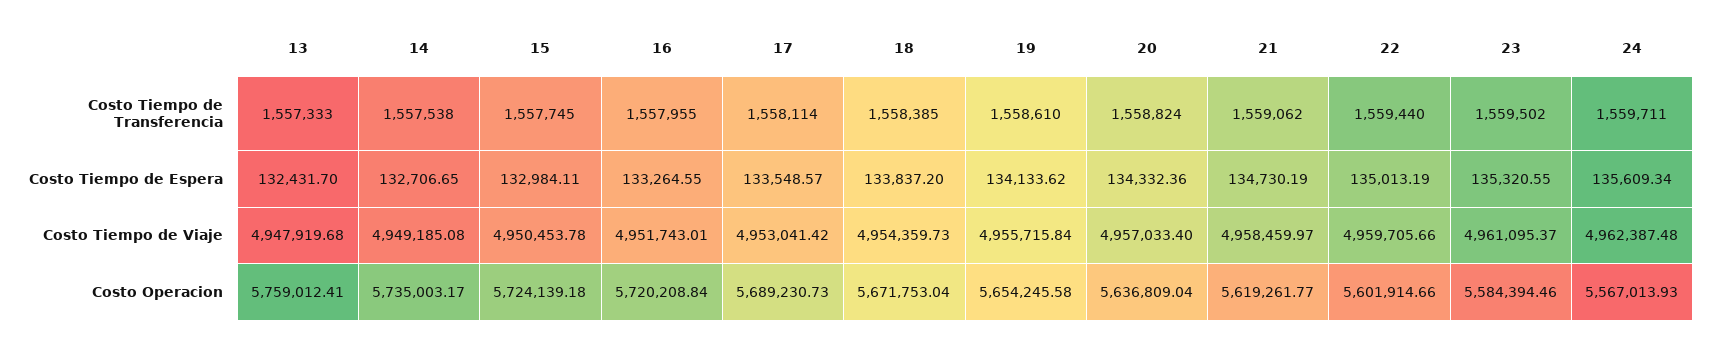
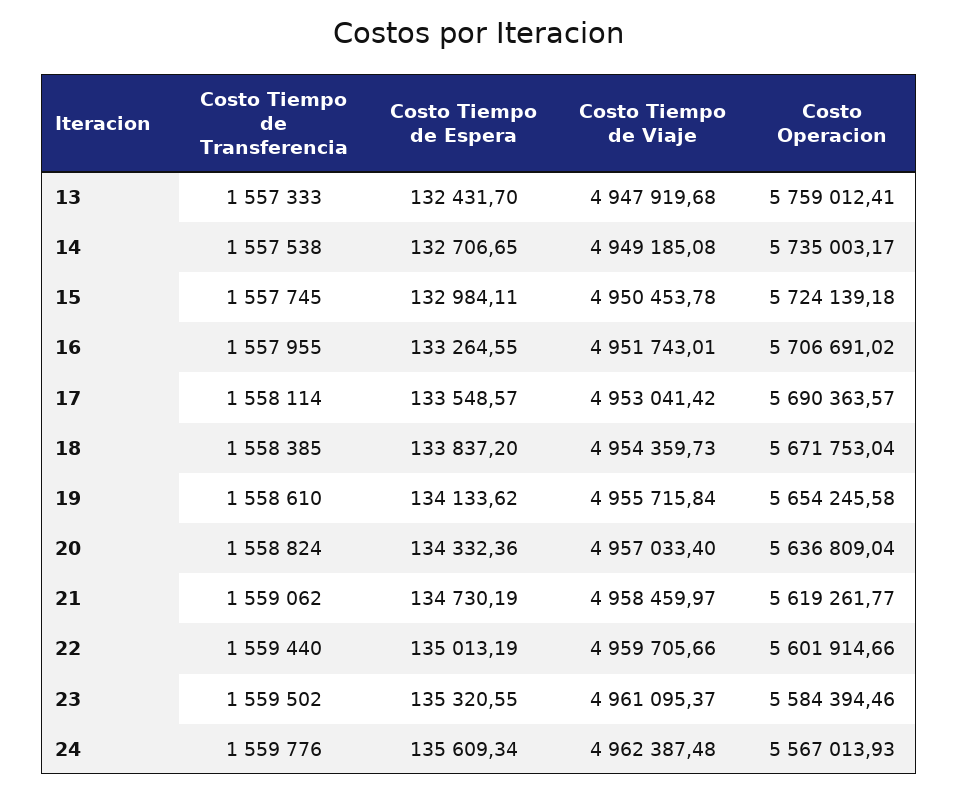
  {
    "13": {
      "Costo Tiempo de Transferencia": 1557333,
      "Costo Tiempo de Espera": 132431.7,
      "Costo Tiempo de Viaje": 4947919.68,
      "Costo Operacion": 5759012.41
    },
    "14": {
      "Costo Tiempo de Transferencia": 1557538,
      "Costo Tiempo de Espera": 132706.65,
      "Costo Tiempo de Viaje": 4949185.08,
      "Costo Operacion": 5735003.17
    },
    "15": {
      "Costo Tiempo de Transferencia": 1557745,
      "Costo Tiempo de Espera": 132984.11,
      "Costo Tiempo de Viaje": 4950453.78,
      "Costo Operacion": 5724139.18
    },
    "16": {
      "Costo Tiempo de Transferencia": 1557955,
      "Costo Tiempo de Espera": 133264.55,
      "Costo Tiempo de Viaje": 4951743.01,
-     "Costo Operacion": 5720208.84
+     "Costo Operacion": 5706691.02
    },
    "17": {
      "Costo Tiempo de Transferencia": 1558114,
      "Costo Tiempo de Espera": 133548.57,
      "Costo Tiempo de Viaje": 4953041.42,
-     "Costo Operacion": 5689230.73
+     "Costo Operacion": 5690363.57
    },
    "18": {
      "Costo Tiempo de Transferencia": 1558385,
      "Costo Tiempo de Espera": 133837.2,
      "Costo Tiempo de Viaje": 4954359.73,
      "Costo Operacion": 5671753.04
    },
    "19": {
      "Costo Tiempo de Transferencia": 1558610,
      "Costo Tiempo de Espera": 134133.62,
      "Costo Tiempo de Viaje": 4955715.84,
      "Costo Operacion": 5654245.58
    },
    "20": {
      "Costo Tiempo de Transferencia": 1558824,
      "Costo Tiempo de Espera": 134332.36,
      "Costo Tiempo de Viaje": 4957033.4,
      "Costo Operacion": 5636809.04
    },
    "21": {
      "Costo Tiempo de Transferencia": 1559062,
      "Costo Tiempo de Espera": 134730.19,
      "Costo Tiempo de Viaje": 4958459.97,
      "Costo Operacion": 5619261.77
    },
    "22": {
      "Costo Tiempo de Transferencia": 1559440,
      "Costo Tiempo de Espera": 135013.19,
      "Costo Tiempo de Viaje": 4959705.66,
      "Costo Operacion": 5601914.66
    },
    "23": {
      "Costo Tiempo de Transferencia": 1559502,
      "Costo Tiempo de Espera": 135320.55,
      "Costo Tiempo de Viaje": 4961095.37,
      "Costo Operacion": 5584394.46
    },
    "24": {
-     "Costo Tiempo de Transferencia": 1559711,
+     "Costo Tiempo de Transferencia": 1559776,
      "Costo Tiempo de Espera": 135609.34,
      "Costo Tiempo de Viaje": 4962387.48,
      "Costo Operacion": 5567013.93
    }
  }

